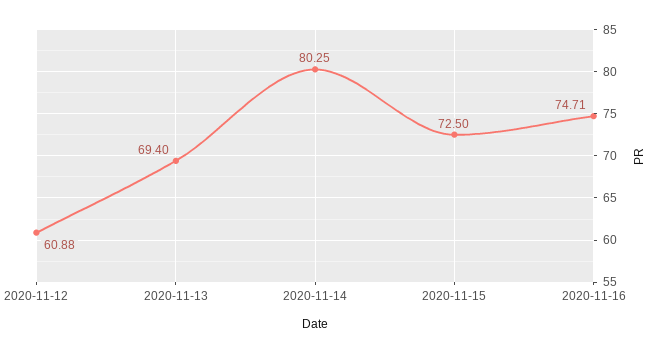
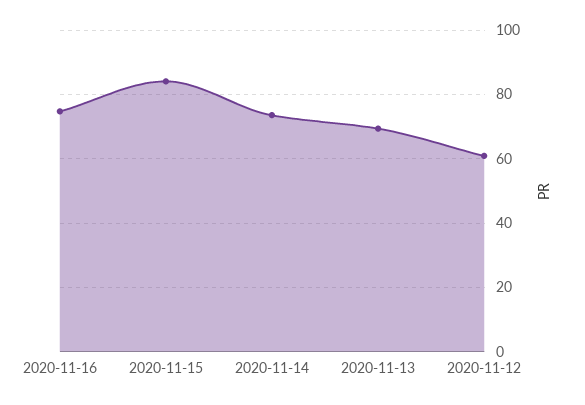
  {
    "2020-11-12": 60.88,
    "2020-11-13": 69.4,
-   "2020-11-14": 80.25,
+   "2020-11-14": 74,
-   "2020-11-15": 72.5,
+   "2020-11-15": 84,
    "2020-11-16": 74.71
  }

